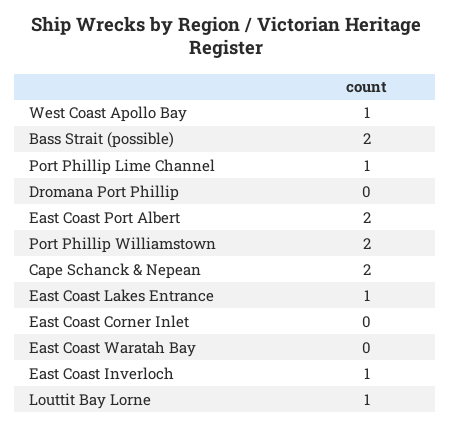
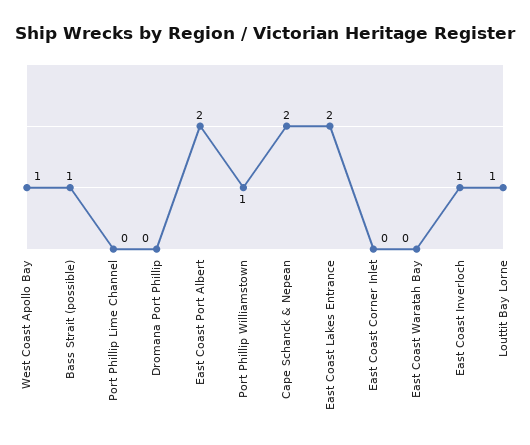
  {
    "West Coast Apollo Bay": 1,
-   "Bass Strait (possible)": 2,
+   "Bass Strait (possible)": 1,
-   "Port Phillip Lime Channel": 1,
+   "Port Phillip Lime Channel": 0,
    "Dromana Port Phillip": 0,
    "East Coast Port Albert": 2,
-   "Port Phillip Williamstown": 2,
+   "Port Phillip Williamstown": 1,
    "Cape Schanck & Nepean": 2,
-   "East Coast Lakes Entrance": 1,
+   "East Coast Lakes Entrance": 2,
    "East Coast Corner Inlet": 0,
    "East Coast Waratah Bay": 0,
    "East Coast Inverloch": 1,
    "Louttit Bay Lorne": 1
  }

